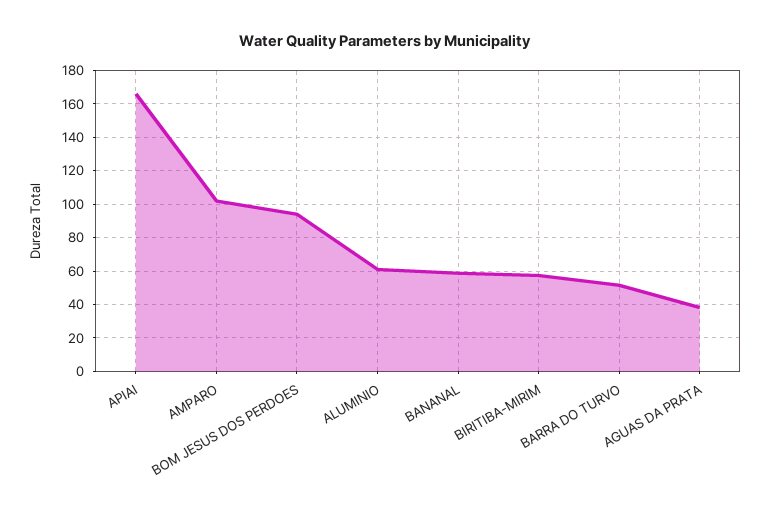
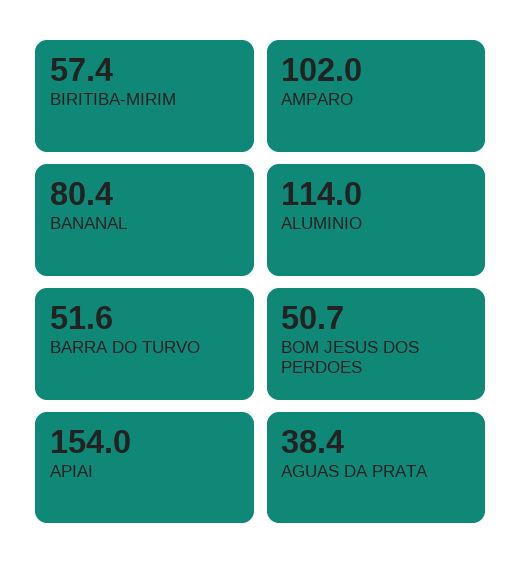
  {
-   "APIAI": 165,
+   "APIAI": 154,
    "AMPARO": 102,
-   "BOM JESUS DOS PERDOES": 95,
+   "BOM JESUS DOS PERDOES": 50.7,
-   "ALUMINIO": 60,
+   "ALUMINIO": 114,
-   "BANANAL": 60,
+   "BANANAL": 80.4,
    "BIRITIBA-MIRIM": 57.4,
    "BARRA DO TURVO": 51.6,
    "AGUAS DA PRATA": 38.4
  }

